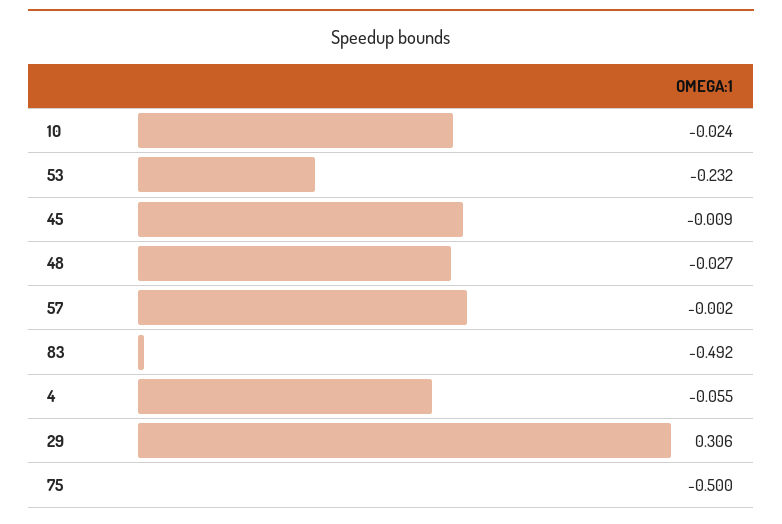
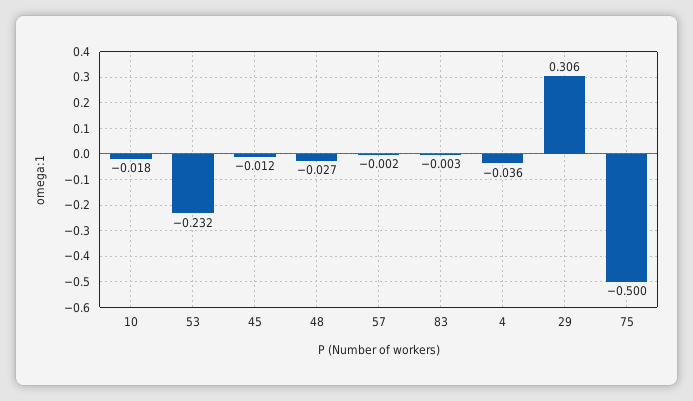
  {
-   "10": -0.024,
+   "10": -0.018,
    "53": -0.232,
-   "45": -0.009,
+   "45": -0.012,
    "48": -0.027,
    "57": -0.002,
-   "83": -0.492,
+   "83": -0.003,
-   "4": -0.055,
+   "4": -0.036,
    "29": 0.306,
    "75": -0.5
  }

